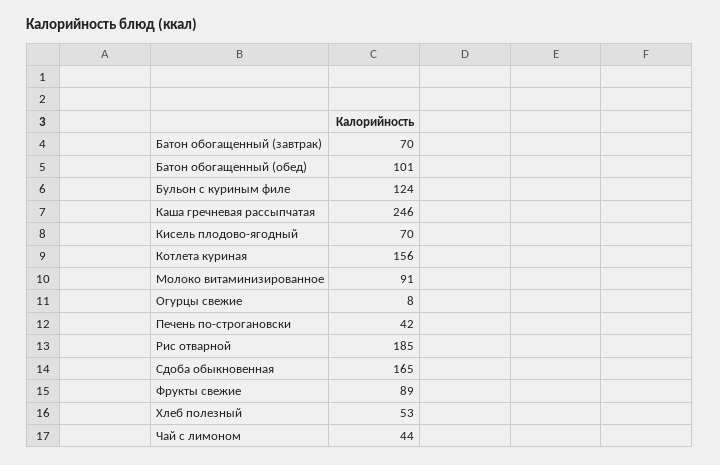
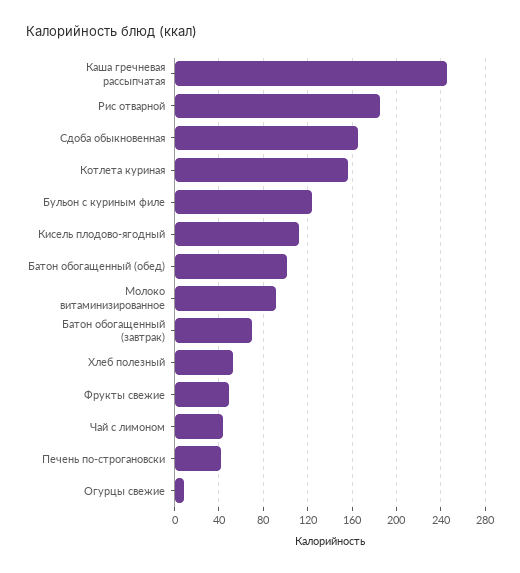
  {
    "Батон обогащенный (завтрак)": 70,
    "Батон обогащенный (обед)": 101,
    "Бульон с куриным филе": 124,
    "Каша гречневая рассыпчатая": 246,
-   "Кисель плодово-ягодный": 70,
+   "Кисель плодово-ягодный": 110,
    "Котлета куриная": 156,
    "Молоко витаминизированное": 91,
    "Огурцы свежие": 8,
    "Печень по-строгановски": 42,
    "Рис отварной": 185,
    "Сдоба обыкновенная": 165,
-   "Фрукты свежие": 89,
+   "Фрукты свежие": 50,
    "Хлеб полезный": 53,
    "Чай с лимоном": 44
  }

